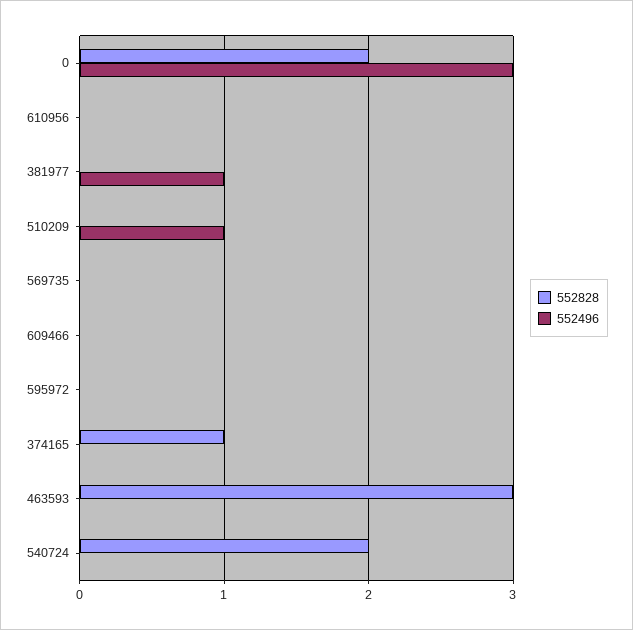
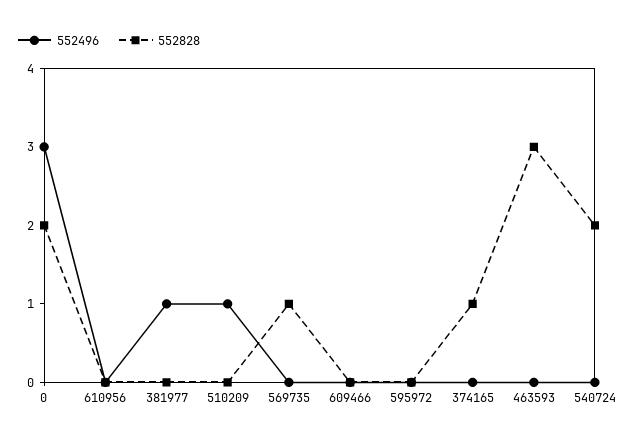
  {
    "552828": {
      "0": 2,
      "610956": 0,
      "381977": 0,
      "510209": 0,
-     "569735": 0,
+     "569735": 1,
      "609466": 0,
      "595972": 0,
      "374165": 1,
      "463593": 3,
      "540724": 2
    },
    "552496": {
      "0": 3,
      "610956": 0,
      "381977": 1,
      "510209": 1,
      "569735": 0,
      "609466": 0,
      "595972": 0,
      "374165": 0,
      "463593": 0,
      "540724": 0
    }
  }

